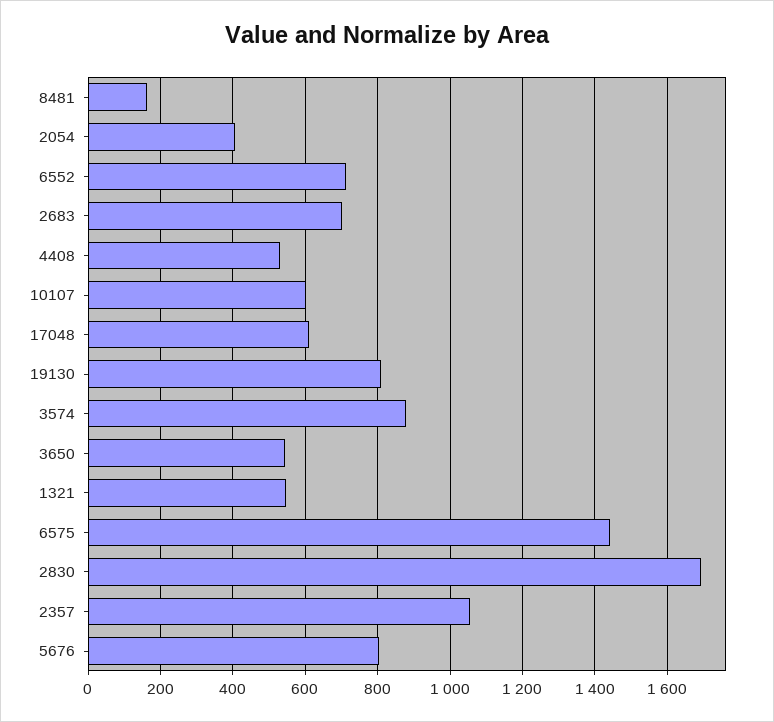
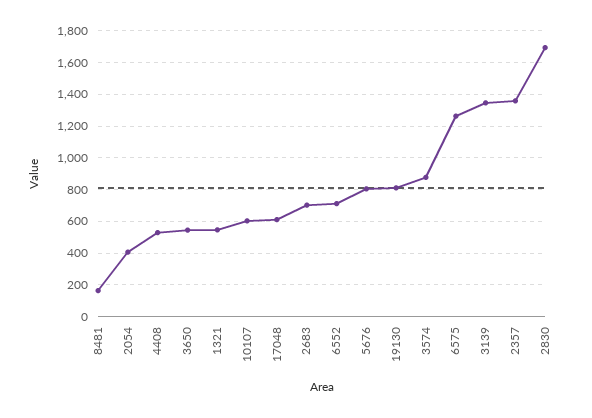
  {
    "8481": 160,
    "2054": 400,
    "6552": 720,
    "2683": 700,
    "4408": 520,
    "10107": 600,
    "17048": 620,
    "19130": 820,
    "3574": 880,
    "3650": 540,
    "1321": 540,
-   "6575": 1440,
+   "6575": 1250,
    "2830": 1700,
-   "2357": 1060,
+   "2357": 1350,
-   "5676": 800
+   "5676": 800,
+   "3139": 1350
  }

